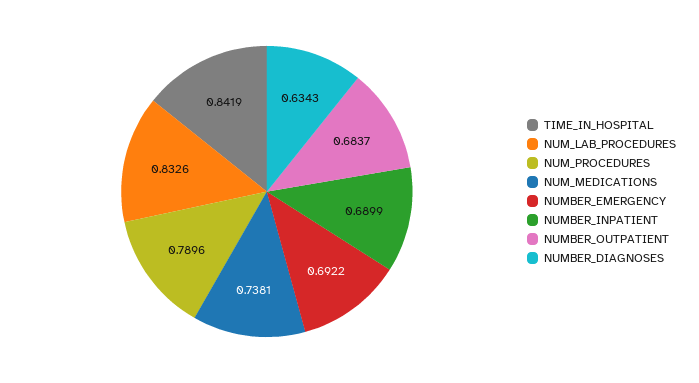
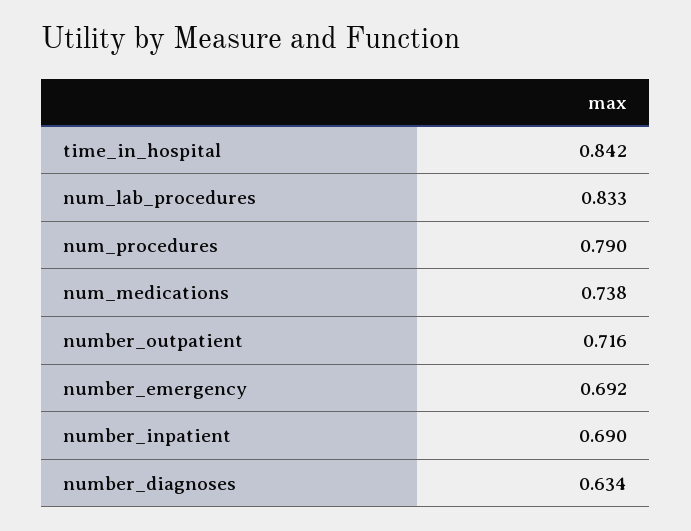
  {
    "TIME_IN_HOSPITAL": 0.8419,
    "NUM_LAB_PROCEDURES": 0.8326,
    "NUM_PROCEDURES": 0.7896,
    "NUM_MEDICATIONS": 0.7381,
    "NUMBER_EMERGENCY": 0.6922,
    "NUMBER_INPATIENT": 0.6899,
-   "NUMBER_OUTPATIENT": 0.6837,
+   "NUMBER_OUTPATIENT": 0.716,
    "NUMBER_DIAGNOSES": 0.6343
  }

